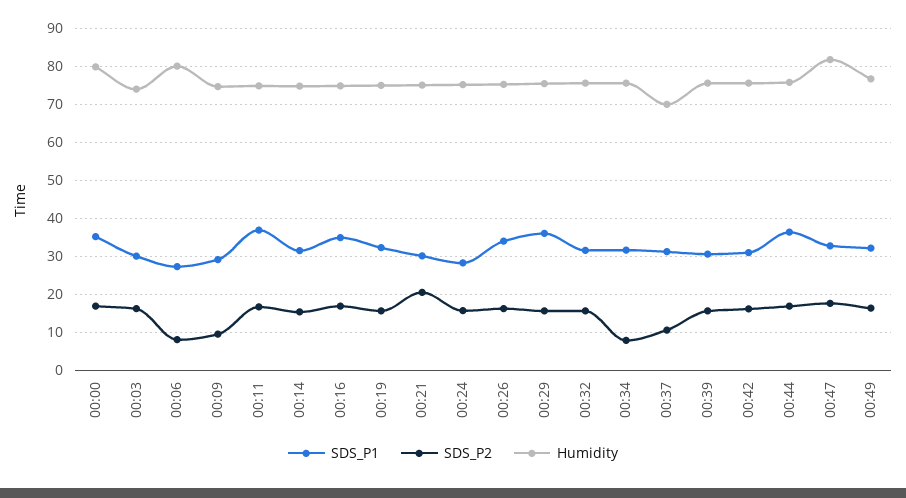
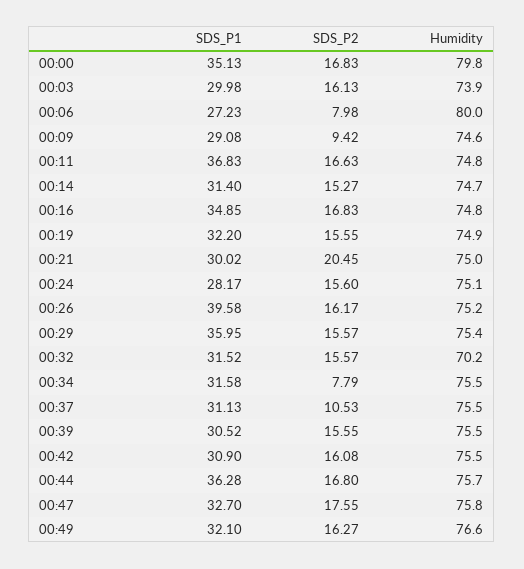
  {
    "SDS_P1": {
      "00:00": 35.13,
      "00:03": 29.98,
      "00:06": 27.23,
      "00:09": 29.08,
      "00:11": 36.83,
      "00:14": 31.4,
      "00:16": 34.85,
      "00:19": 32.2,
      "00:21": 30.02,
      "00:24": 28.17,
-     "00:26": 34,
+     "00:26": 39.58,
      "00:29": 35.95,
      "00:32": 31.52,
      "00:34": 31.58,
      "00:37": 31.13,
      "00:39": 30.52,
      "00:42": 30.9,
      "00:44": 36.28,
      "00:47": 32.7,
      "00:49": 32.1
    },
    "SDS_P2": {
      "00:00": 16.83,
      "00:03": 16.13,
      "00:06": 7.98,
      "00:09": 9.42,
      "00:11": 16.63,
      "00:14": 15.27,
      "00:16": 16.83,
      "00:19": 15.55,
      "00:21": 20.45,
      "00:24": 15.6,
      "00:26": 16.17,
      "00:29": 15.57,
      "00:32": 15.57,
      "00:34": 7.79,
      "00:37": 10.53,
      "00:39": 15.55,
      "00:42": 16.08,
      "00:44": 16.8,
      "00:47": 17.55,
      "00:49": 16.27
    },
    "Humidity": {
      "00:00": 79.8,
      "00:03": 73.9,
      "00:06": 80,
      "00:09": 74.6,
      "00:11": 74.8,
      "00:14": 74.7,
      "00:16": 74.8,
      "00:19": 74.9,
      "00:21": 75,
      "00:24": 75.1,
      "00:26": 75.2,
      "00:29": 75.4,
-     "00:32": 76,
+     "00:32": 70.2,
      "00:34": 75.5,
-     "00:37": 70,
+     "00:37": 75.5,
      "00:39": 75.5,
      "00:42": 75.5,
      "00:44": 75.7,
-     "00:47": 82,
+     "00:47": 75.8,
      "00:49": 76.6
    }
  }

